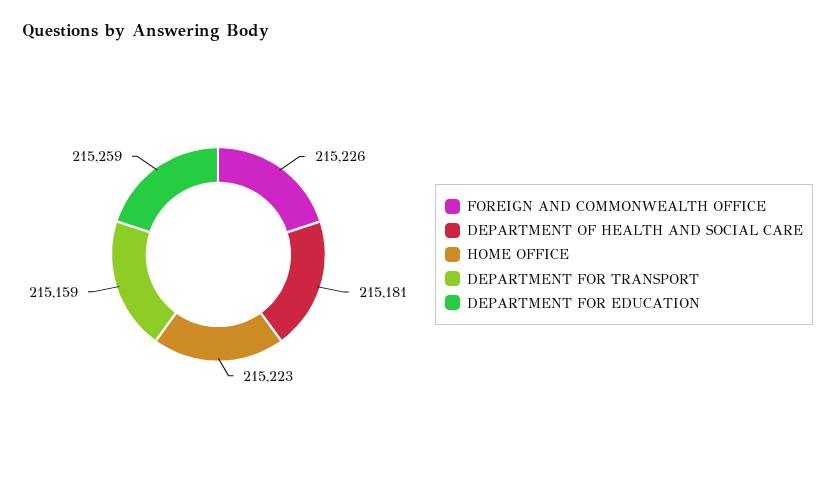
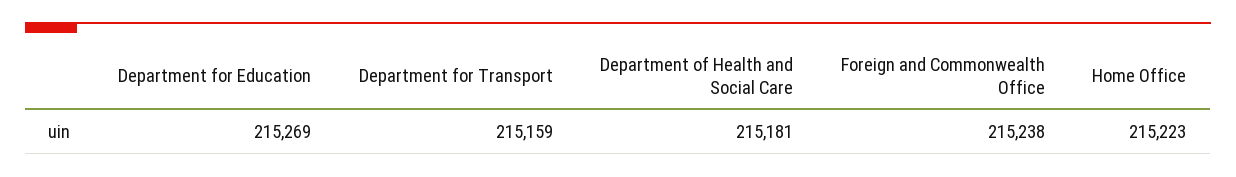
  {
-   "FOREIGN AND COMMONWEALTH OFFICE": 215226,
+   "FOREIGN AND COMMONWEALTH OFFICE": 215238,
    "DEPARTMENT OF HEALTH AND SOCIAL CARE": 215181,
    "HOME OFFICE": 215223,
    "DEPARTMENT FOR TRANSPORT": 215159,
-   "DEPARTMENT FOR EDUCATION": 215259
+   "DEPARTMENT FOR EDUCATION": 215269
  }

